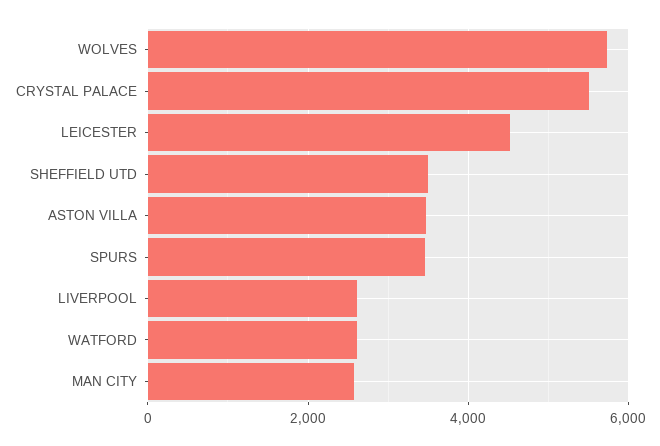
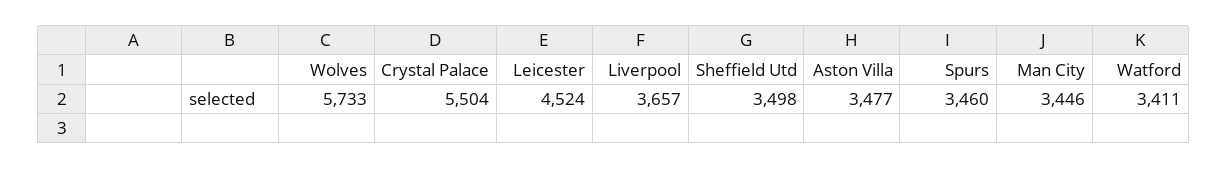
  {
    "WOLVES": 5733,
    "CRYSTAL PALACE": 5504,
    "LEICESTER": 4524,
    "SHEFFIELD UTD": 3498,
    "ASTON VILLA": 3477,
    "SPURS": 3460,
-   "LIVERPOOL": 2600,
+   "LIVERPOOL": 3657,
-   "WATFORD": 2600,
+   "WATFORD": 3411,
-   "MAN CITY": 2600
+   "MAN CITY": 3446
  }

